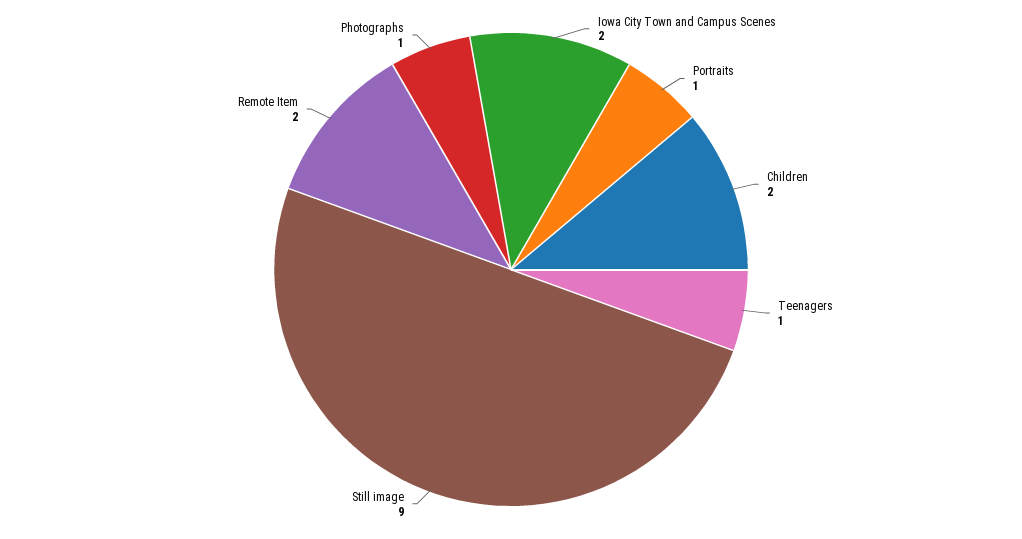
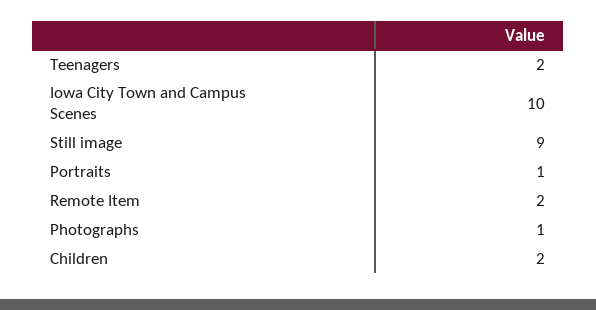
  {
-   "Iowa City Town and Campus Scenes": 2,
+   "Iowa City Town and Campus Scenes": 10,
    "Portraits": 1,
    "Children": 2,
-   "Teenagers": 1,
+   "Teenagers": 2,
    "Still image": 9,
    "Remote Item": 2,
    "Photographs": 1
  }

